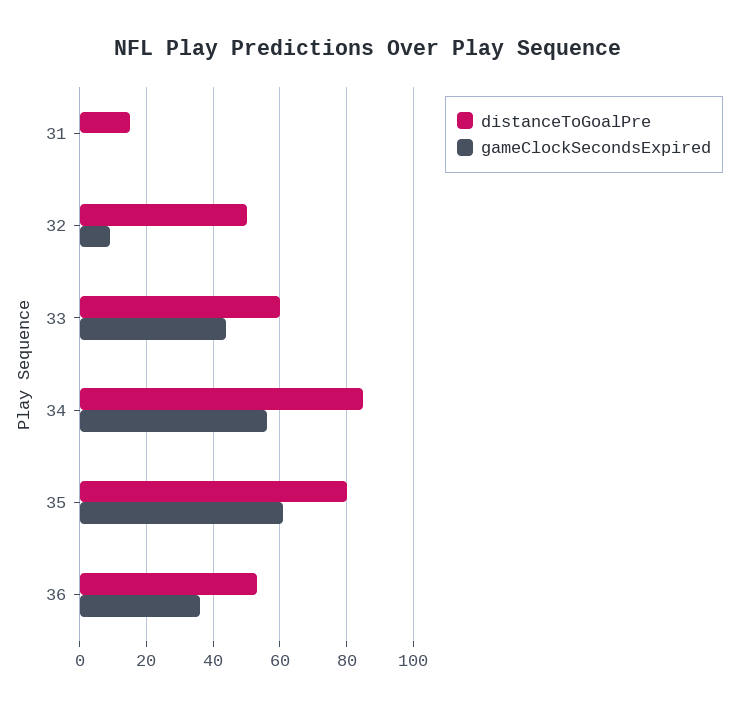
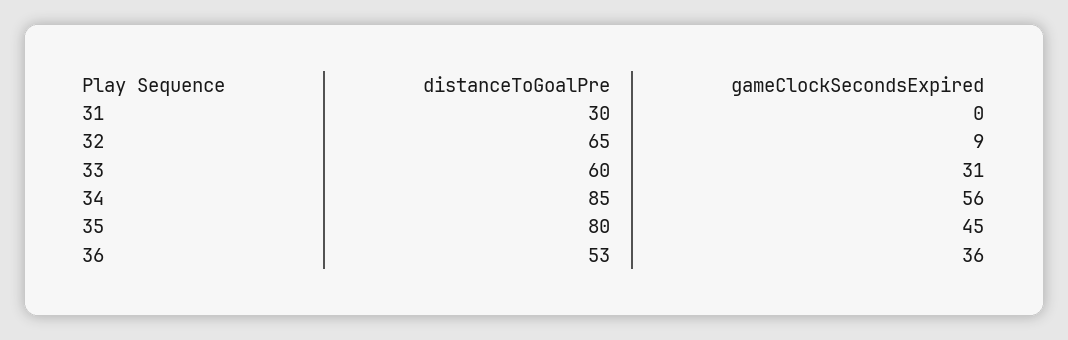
  {
    "distanceToGoalPre": {
-     "31": 15,
+     "31": 30,
-     "32": 50,
+     "32": 65,
      "33": 60,
      "34": 85,
      "35": 80,
      "36": 53
    },
    "gameClockSecondsExpired": {
      "31": 0,
      "32": 9,
-     "33": 45,
+     "33": 31,
      "34": 56,
-     "35": 60,
+     "35": 45,
      "36": 36
    }
  }

